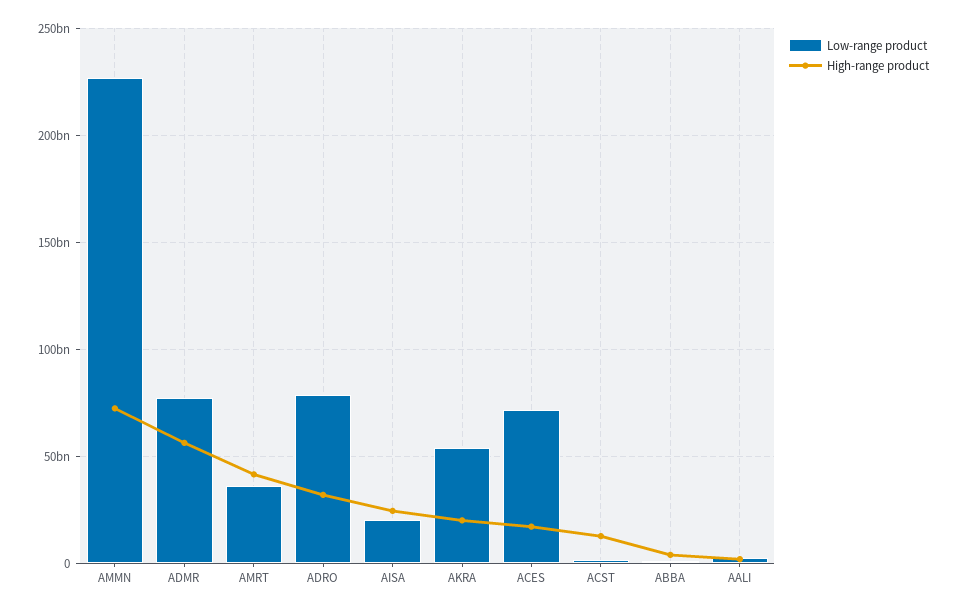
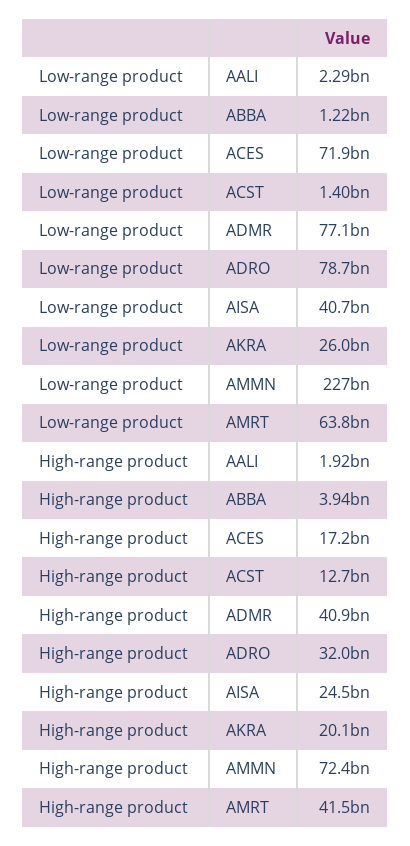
  {
    "Low-range product": {
      "AMMN": 227000000000,
      "ADMR": 77100000000,
-     "AMRT": 35000000000,
+     "AMRT": 63800000000,
      "ADRO": 78700000000,
-     "AISA": 20000000000,
+     "AISA": 40700000000,
-     "AKRA": 55000000000,
+     "AKRA": 26000000000,
      "ACES": 71900000000,
      "ACST": 1400000000,
      "ABBA": 1220000000,
      "AALI": 2290000000
    },
    "High-range product": {
      "AMMN": 72400000000,
-     "ADMR": 55000000000,
+     "ADMR": 40900000000,
      "AMRT": 41500000000,
      "ADRO": 32000000000,
      "AISA": 24500000000,
      "AKRA": 20100000000,
      "ACES": 17200000000,
      "ACST": 12700000000,
      "ABBA": 3940000000,
      "AALI": 1920000000
    }
  }

